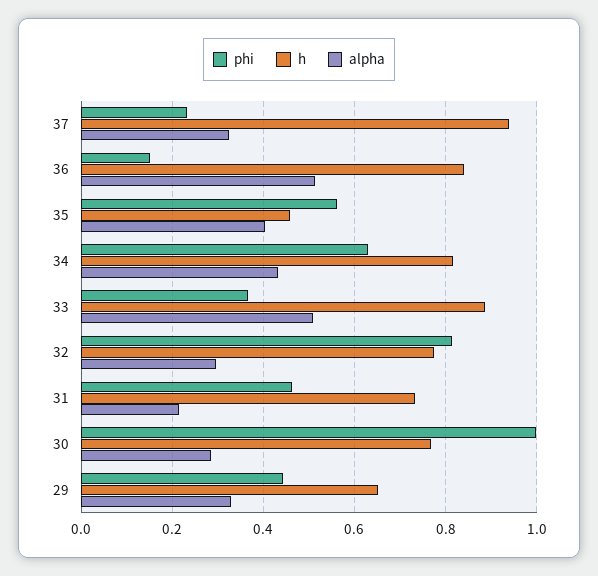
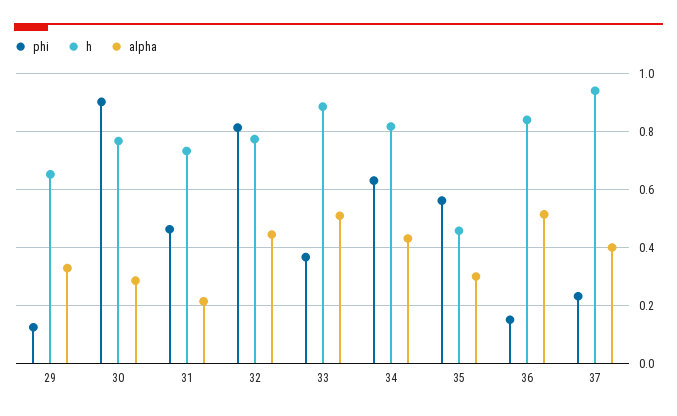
  {
    "phi": {
      "37": 0.24,
      "36": 0.16,
      "35": 0.56,
      "34": 0.64,
      "33": 0.36,
      "32": 0.82,
      "31": 0.46,
-     "30": 1,
+     "30": 0.9,
-     "29": 0.44
+     "29": 0.125
    },
    "h": {
      "37": 0.94,
      "36": 0.84,
      "35": 0.46,
      "34": 0.82,
      "33": 0.88,
      "32": 0.78,
      "31": 0.74,
      "30": 0.76,
      "29": 0.66
    },
    "alpha": {
-     "37": 0.32,
+     "37": 0.4,
      "36": 0.52,
-     "35": 0.4,
+     "35": 0.3,
      "34": 0.44,
      "33": 0.5,
-     "32": 0.3,
+     "32": 0.45,
      "31": 0.22,
      "30": 0.28,
      "29": 0.32
    }
  }

